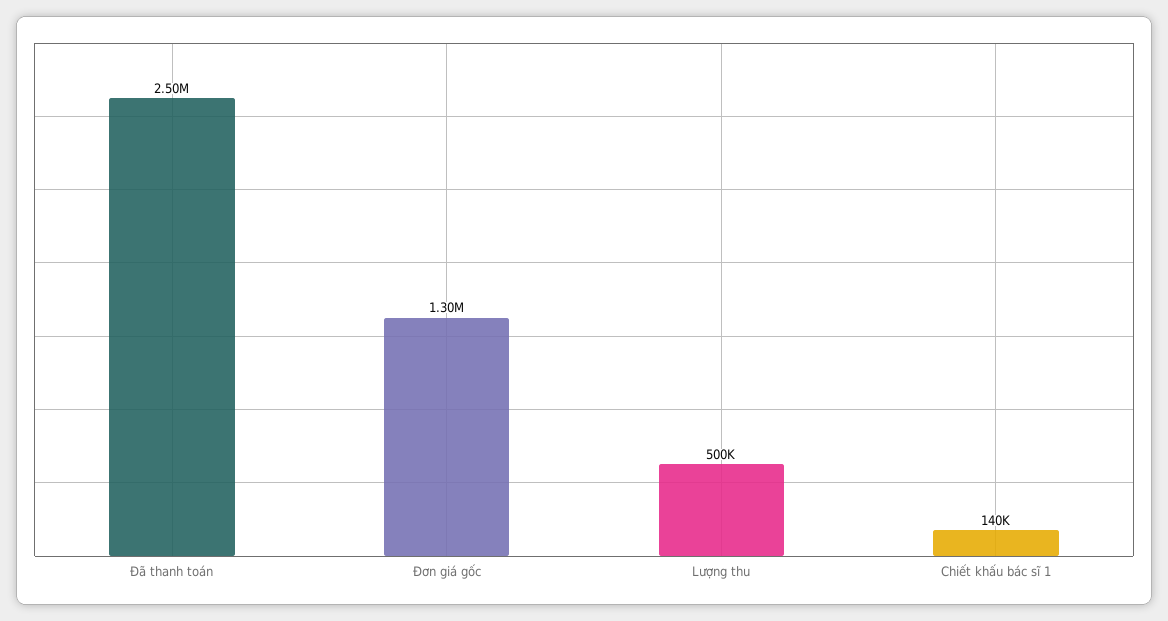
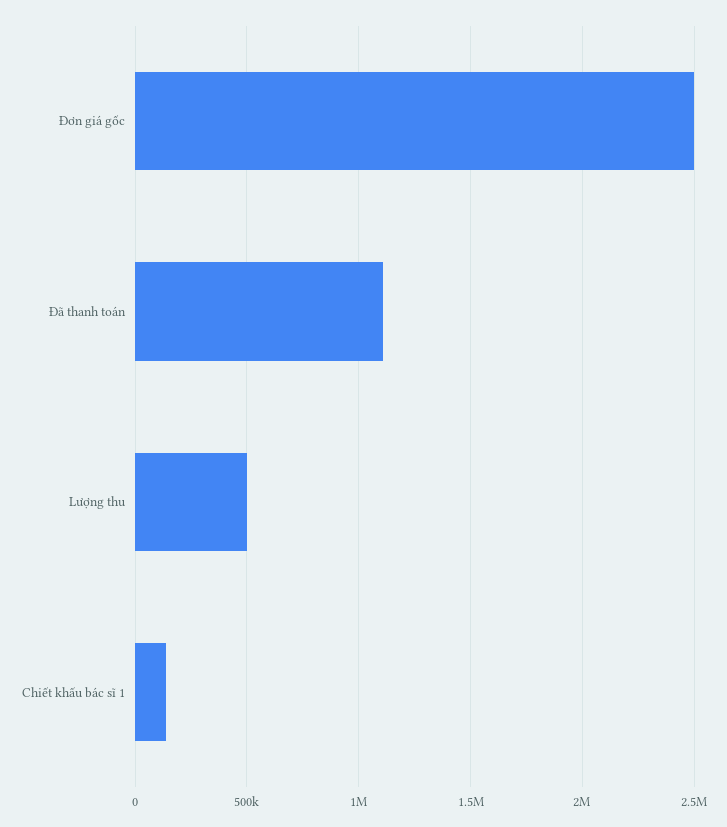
  {
-   "Đã thanh toán": 2500000,
+   "Đã thanh toán": 1100000,
-   "Đơn giá gốc": 1300000,
+   "Đơn giá gốc": 2500000,
    "Lượng thu": 500000,
    "Chiết khấu bác sĩ 1": 140000
  }

